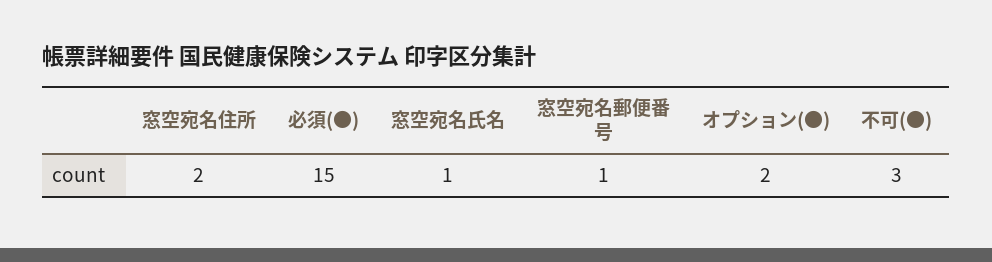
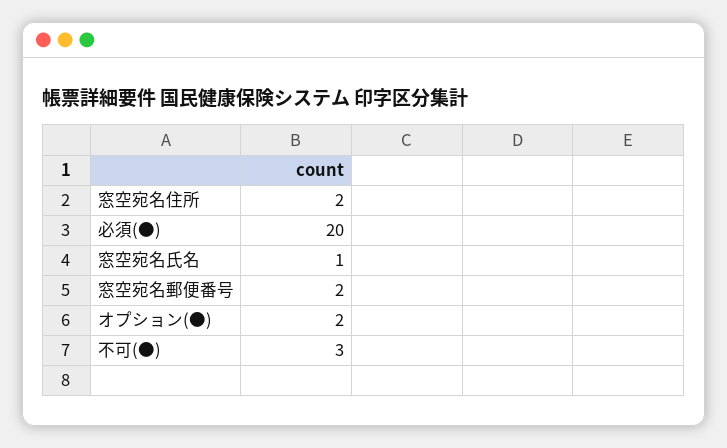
  {
    "窓空宛名住所": 2,
-   "必須(●)": 15,
+   "必須(●)": 20,
    "窓空宛名氏名": 1,
-   "窓空宛名郵便番号": 1,
+   "窓空宛名郵便番号": 2,
    "オプション(●)": 2,
    "不可(●)": 3
  }

